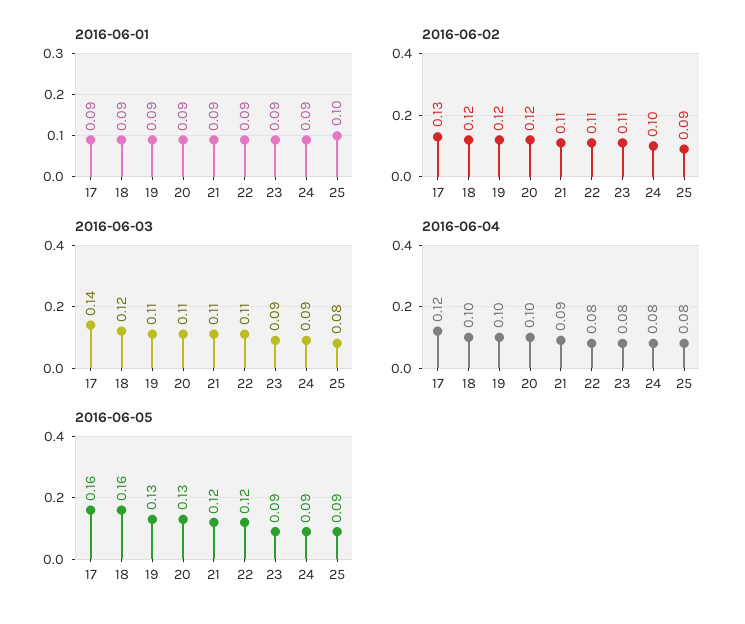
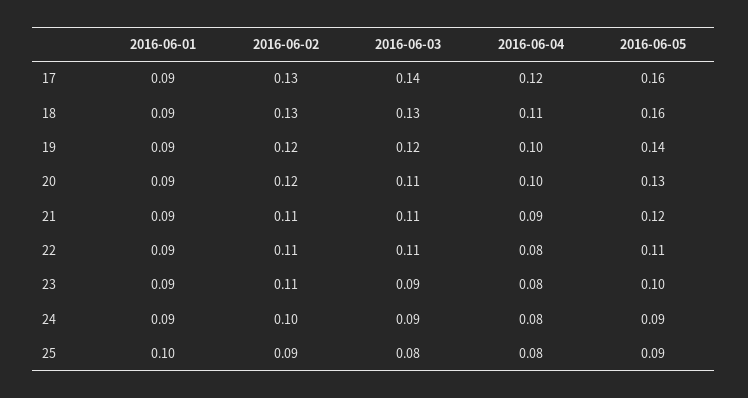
  {
    "2016-06-01": {
      "17": 0.09,
      "18": 0.09,
      "19": 0.09,
      "20": 0.09,
      "21": 0.09,
      "22": 0.09,
      "23": 0.09,
      "24": 0.09,
      "25": 0.1
    },
    "2016-06-02": {
      "17": 0.13,
-     "18": 0.12,
+     "18": 0.13,
      "19": 0.12,
      "20": 0.12,
      "21": 0.11,
      "22": 0.11,
      "23": 0.11,
      "24": 0.1,
      "25": 0.09
    },
    "2016-06-03": {
      "17": 0.14,
-     "18": 0.12,
+     "18": 0.13,
-     "19": 0.11,
+     "19": 0.12,
      "20": 0.11,
      "21": 0.11,
      "22": 0.11,
      "23": 0.09,
      "24": 0.09,
      "25": 0.08
    },
    "2016-06-04": {
      "17": 0.12,
-     "18": 0.1,
+     "18": 0.11,
      "19": 0.1,
      "20": 0.1,
      "21": 0.09,
      "22": 0.08,
      "23": 0.08,
      "24": 0.08,
      "25": 0.08
    },
    "2016-06-05": {
      "17": 0.16,
      "18": 0.16,
-     "19": 0.13,
+     "19": 0.14,
      "20": 0.13,
      "21": 0.12,
-     "22": 0.12,
+     "22": 0.11,
-     "23": 0.09,
+     "23": 0.1,
      "24": 0.09,
      "25": 0.09
    }
  }

